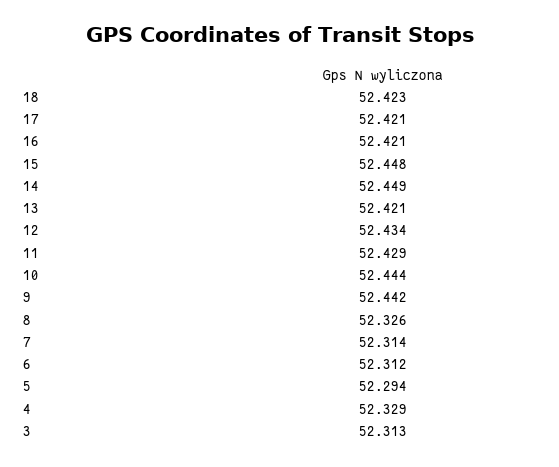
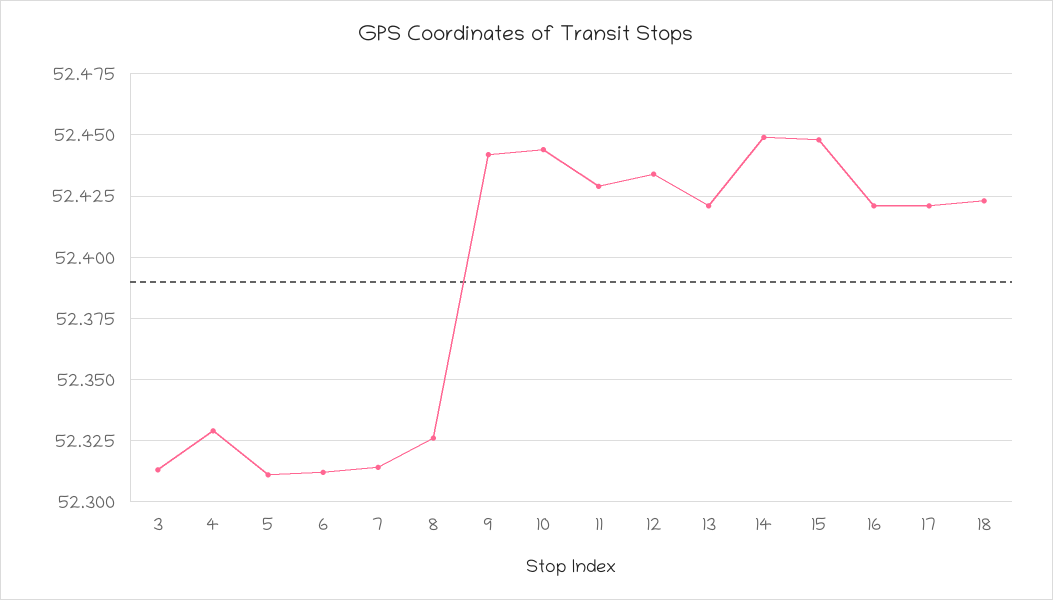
  {
    "18": 52.423,
    "17": 52.421,
    "16": 52.421,
    "15": 52.448,
    "14": 52.449,
    "13": 52.421,
    "12": 52.434,
    "11": 52.429,
    "10": 52.444,
    "9": 52.442,
    "8": 52.326,
    "7": 52.314,
    "6": 52.312,
-   "5": 52.294,
+   "5": 52.31,
    "4": 52.329,
    "3": 52.313
  }

